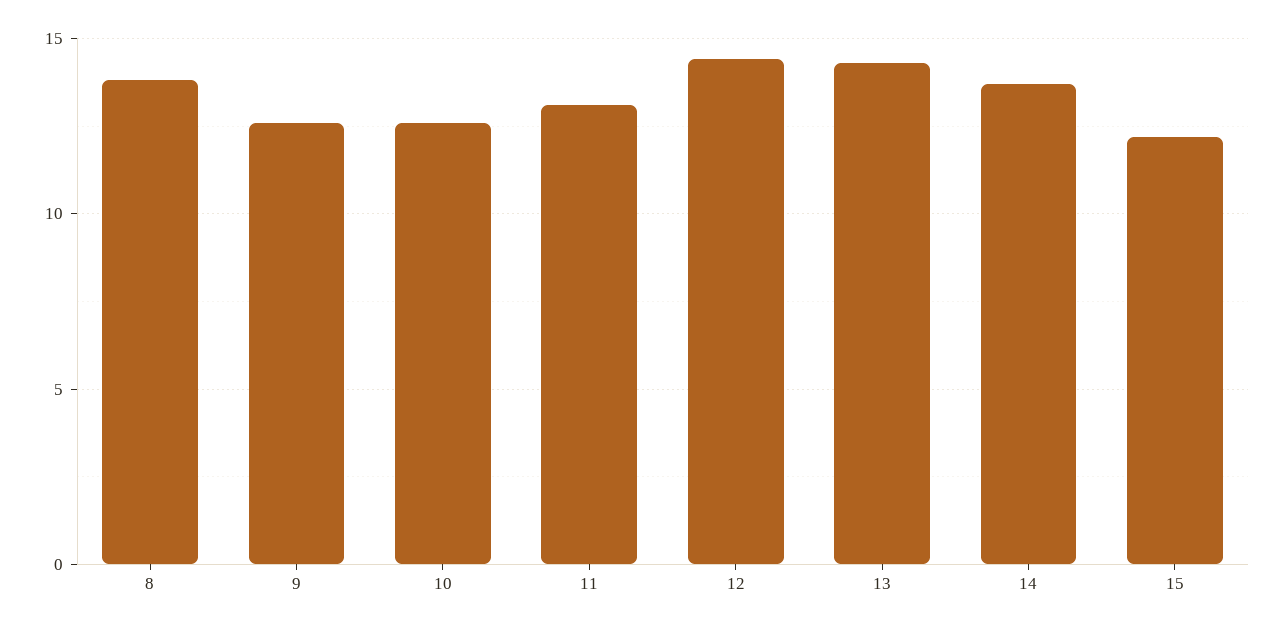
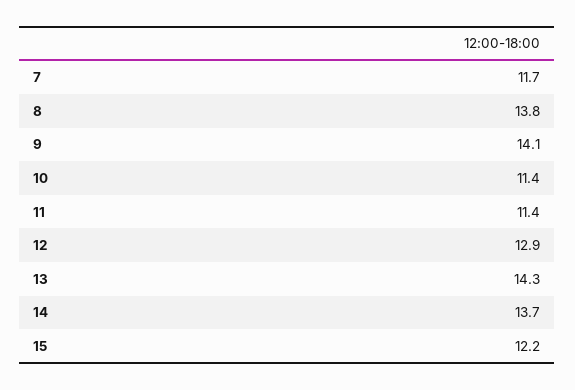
  {
    "8": 13.8,
-   "9": 12.5,
+   "9": 14.1,
-   "10": 12.5,
+   "10": 11.4,
-   "11": 13,
+   "11": 11.4,
-   "12": 14.5,
+   "12": 12.9,
    "13": 14.3,
    "14": 13.7,
-   "15": 12.2
+   "15": 12.2,
+   "7": 11.7
  }

